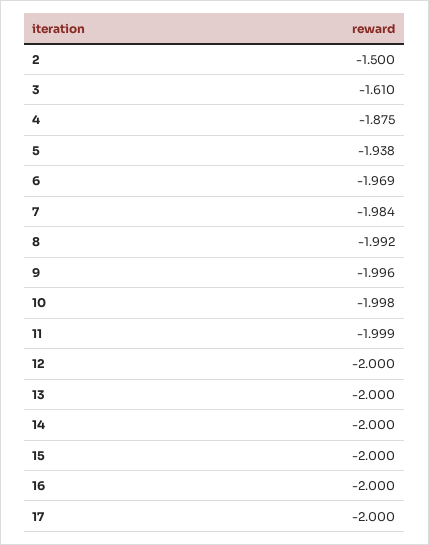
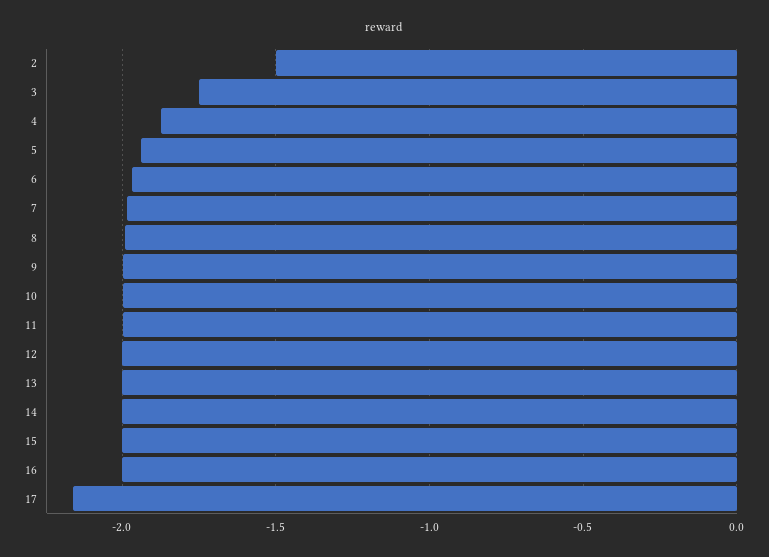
  {
    "2": -1.5,
-   "3": -1.61,
+   "3": -1.75,
    "4": -1.875,
    "5": -1.938,
    "6": -1.969,
    "7": -1.984,
    "8": -1.992,
    "9": -1.996,
    "10": -1.998,
    "11": -1.999,
    "12": -2,
    "13": -2,
    "14": -2,
    "15": -2,
    "16": -2,
-   "17": -2
+   "17": -2.15
  }

